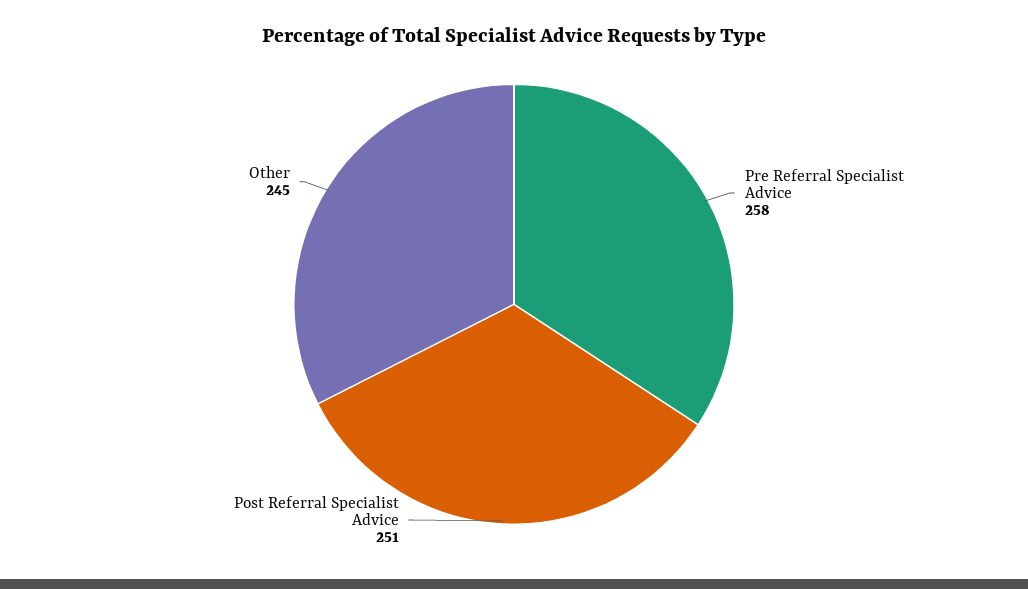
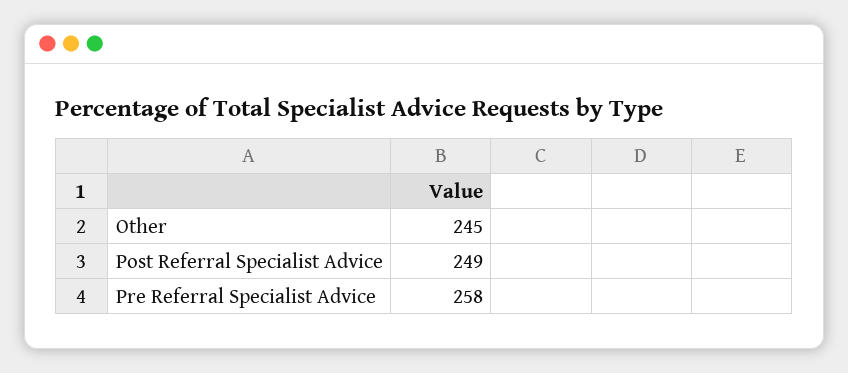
  {
    "Pre Referral Specialist Advice": 258,
-   "Post Referral Specialist Advice": 251,
+   "Post Referral Specialist Advice": 249,
    "Other": 245
  }

